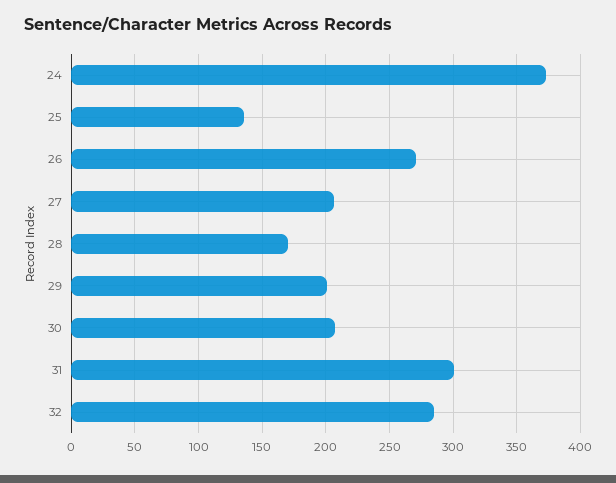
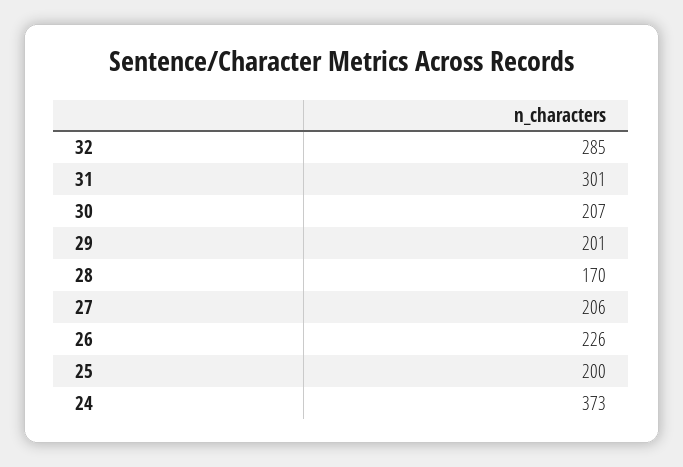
  {
    "24": 373,
-   "25": 135,
+   "25": 200,
-   "26": 270,
+   "26": 226,
    "27": 206,
    "28": 170,
    "29": 201,
    "30": 207,
    "31": 301,
    "32": 285
  }

